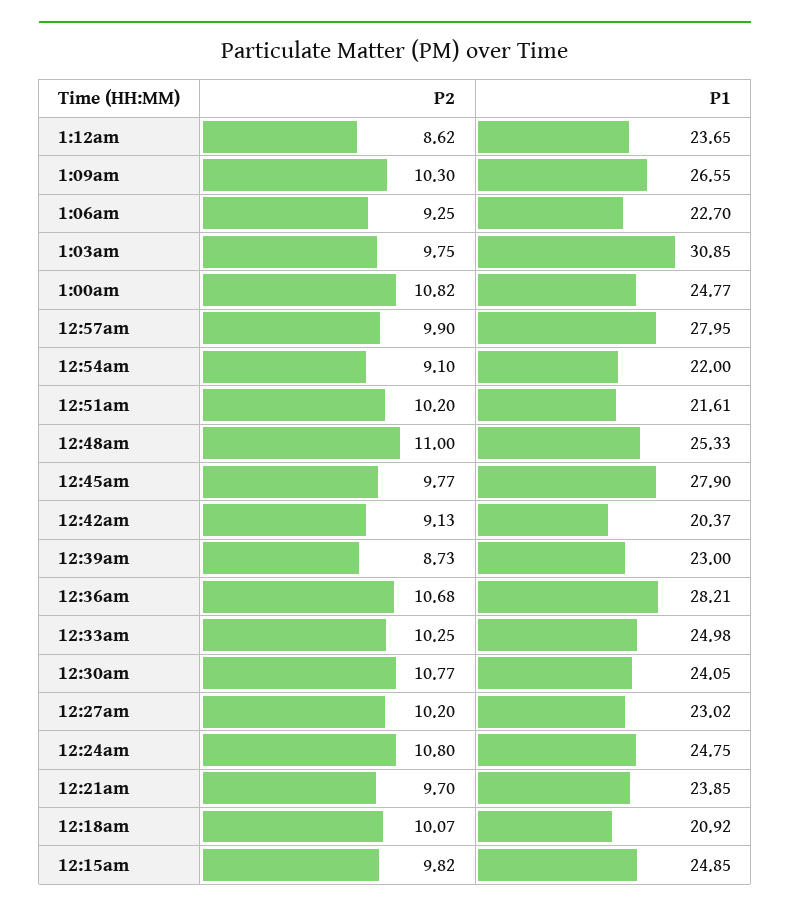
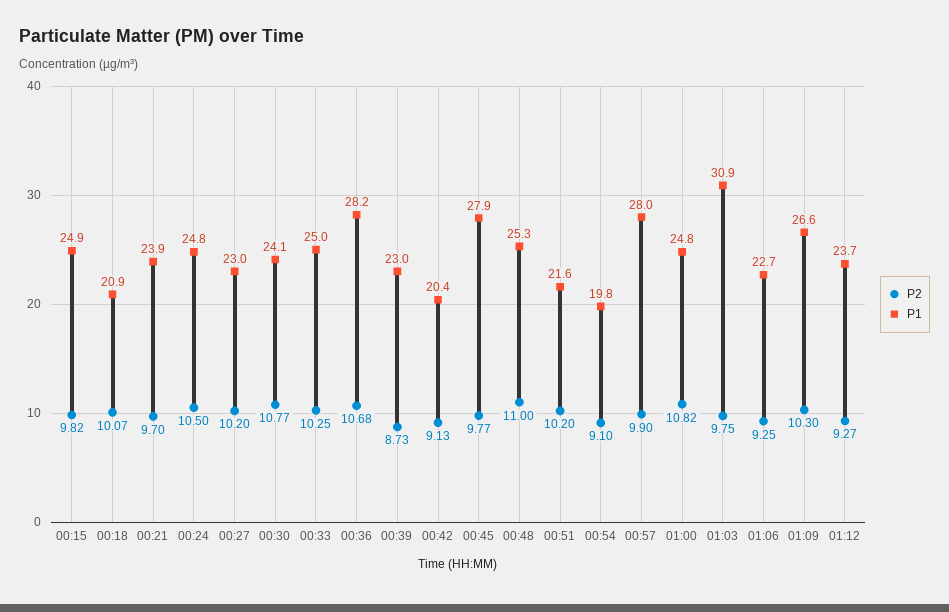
  {
    "P2": {
-     "1:12am": 8.62,
+     "1:12am": 9.27,
      "1:09am": 10.3,
      "1:06am": 9.25,
      "1:03am": 9.75,
      "1:00am": 10.82,
      "12:57am": 9.9,
      "12:54am": 9.1,
      "12:51am": 10.2,
      "12:48am": 11,
      "12:45am": 9.77,
      "12:42am": 9.13,
      "12:39am": 8.73,
      "12:36am": 10.68,
      "12:33am": 10.25,
      "12:30am": 10.77,
      "12:27am": 10.2,
-     "12:24am": 10.8,
+     "12:24am": 10.5,
      "12:21am": 9.7,
      "12:18am": 10.07,
      "12:15am": 9.82
    },
    "P1": {
      "1:12am": 23.65,
      "1:09am": 26.55,
      "1:06am": 22.7,
      "1:03am": 30.85,
      "1:00am": 24.77,
      "12:57am": 27.95,
-     "12:54am": 22,
+     "12:54am": 19.8,
      "12:51am": 21.61,
      "12:48am": 25.33,
      "12:45am": 27.9,
      "12:42am": 20.37,
      "12:39am": 23,
      "12:36am": 28.21,
      "12:33am": 24.98,
      "12:30am": 24.05,
      "12:27am": 23.02,
      "12:24am": 24.75,
      "12:21am": 23.85,
      "12:18am": 20.92,
      "12:15am": 24.85
    }
  }

